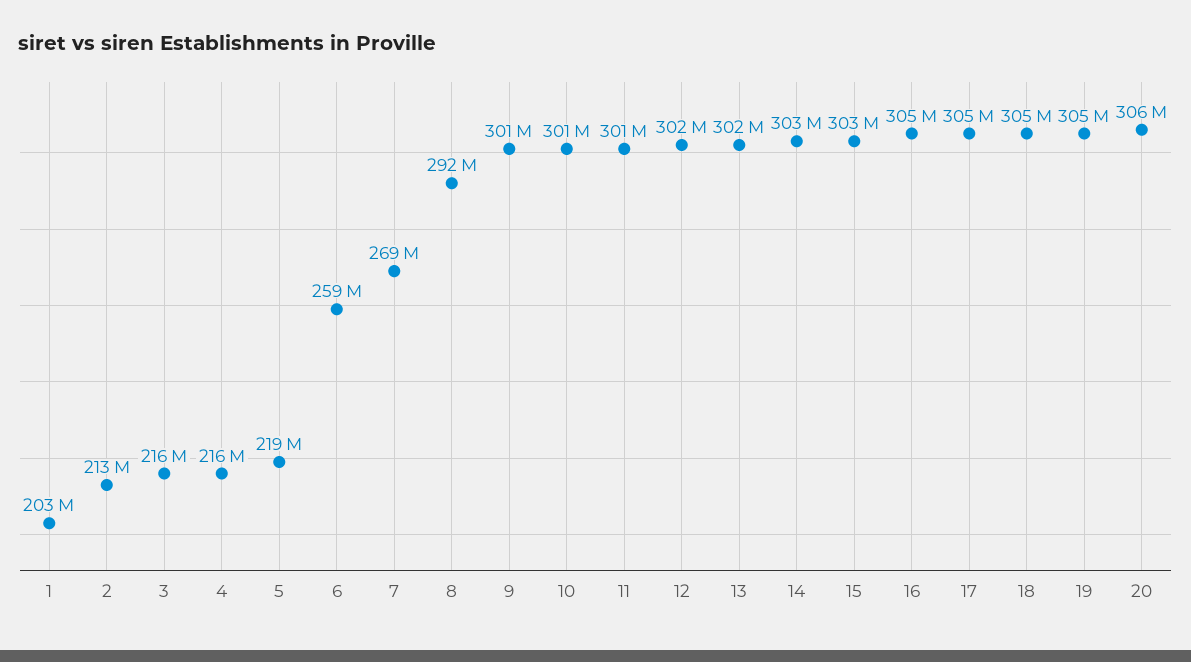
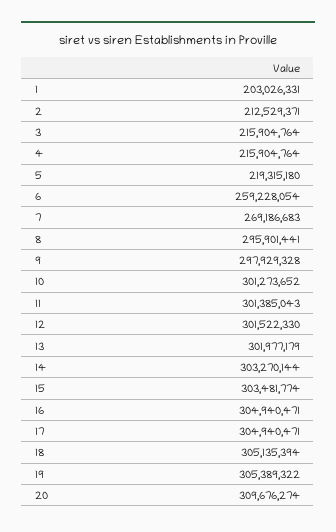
  {
    "1": 203026331,
    "2": 212529371,
    "3": 215904764,
    "4": 215904764,
    "5": 219315180,
    "6": 259228054,
    "7": 269186683,
-   "8": 292000000,
+   "8": 295901441,
-   "9": 301000000,
+   "9": 297929328,
    "10": 301273652,
    "11": 301385043,
    "12": 301522330,
    "13": 301977179,
    "14": 303270144,
    "15": 303481774,
    "16": 304940471,
    "17": 304940471,
    "18": 305135394,
    "19": 305389322,
-   "20": 306000000
+   "20": 309676274
  }

